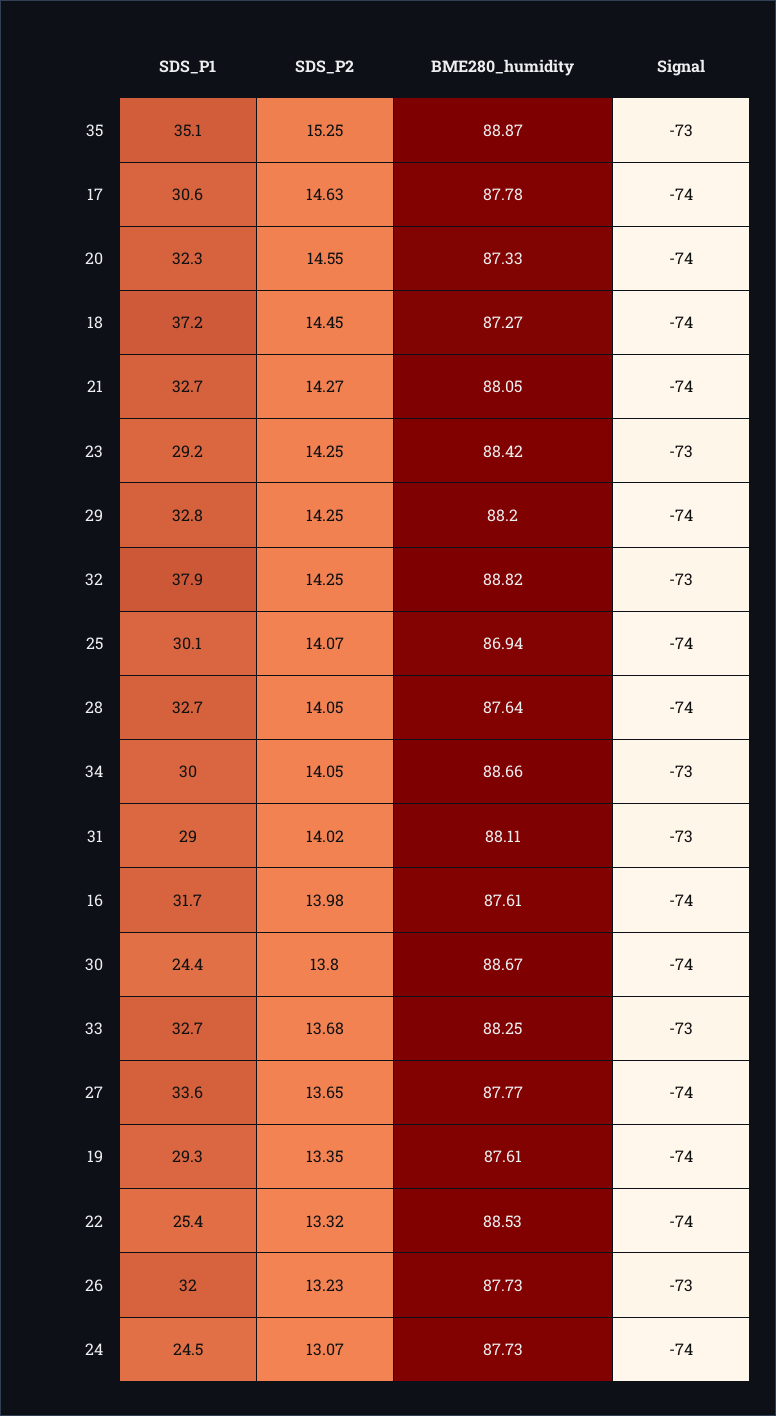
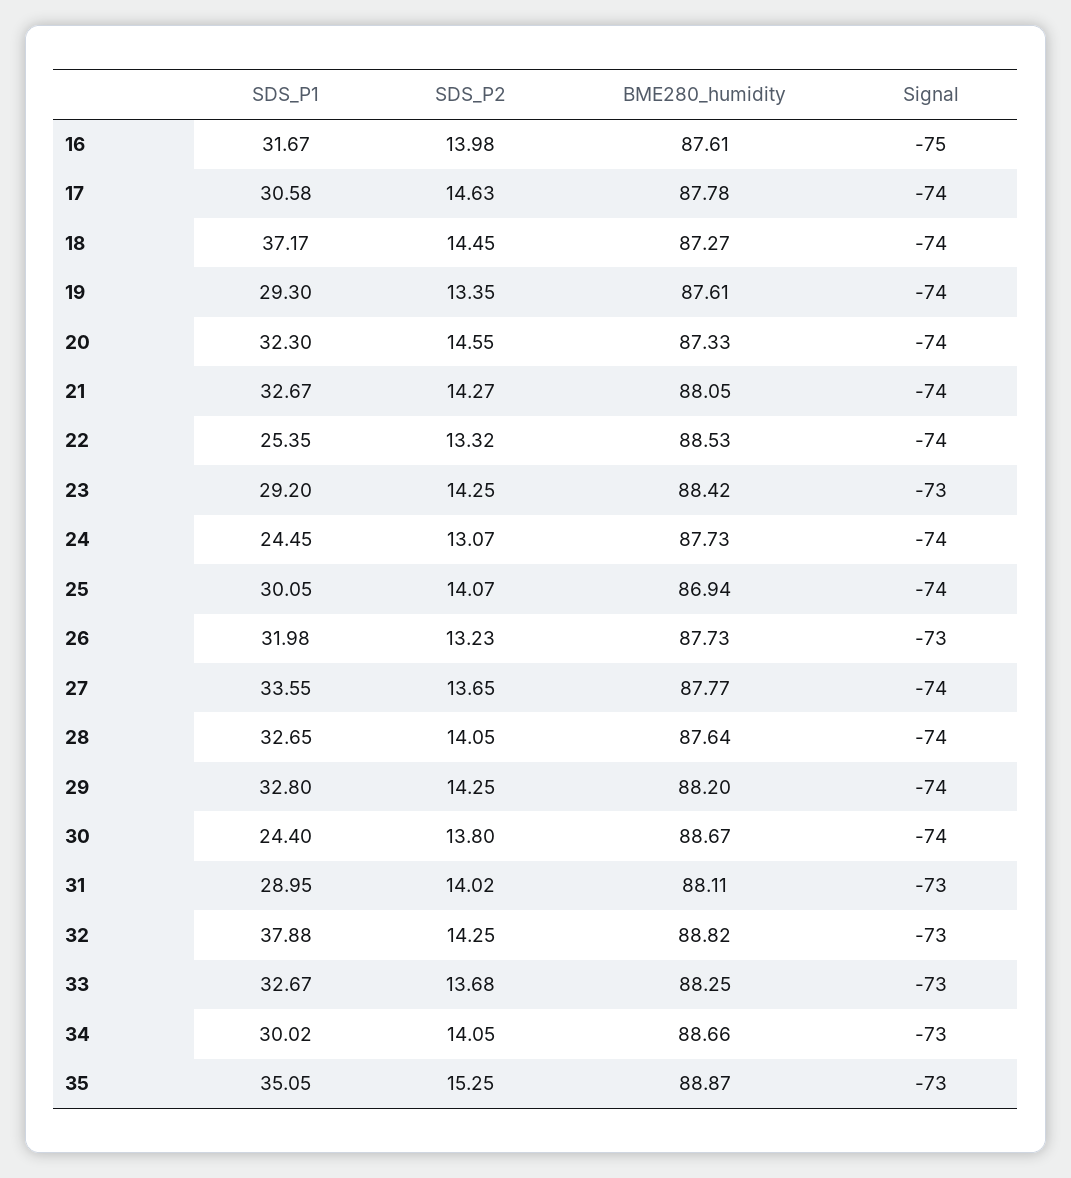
  {
    "SDS_P1": {
      "35": 35.05,
      "17": 30.58,
      "20": 32.3,
      "18": 37.17,
      "21": 32.67,
      "23": 29.2,
      "29": 32.8,
      "32": 37.88,
      "25": 30.05,
      "28": 32.65,
      "34": 30.02,
      "31": 28.95,
      "16": 31.67,
      "30": 24.4,
      "33": 32.67,
      "27": 33.55,
      "19": 29.3,
      "22": 25.35,
      "26": 31.98,
      "24": 24.45
    },
    "SDS_P2": {
      "35": 15.25,
      "17": 14.63,
      "20": 14.55,
      "18": 14.45,
      "21": 14.27,
      "23": 14.25,
      "29": 14.25,
      "32": 14.25,
      "25": 14.07,
      "28": 14.05,
      "34": 14.05,
      "31": 14.02,
      "16": 13.98,
      "30": 13.8,
      "33": 13.68,
      "27": 13.65,
      "19": 13.35,
      "22": 13.32,
      "26": 13.23,
      "24": 13.07
    },
    "BME280_humidity": {
      "35": 88.87,
      "17": 87.78,
      "20": 87.33,
      "18": 87.27,
      "21": 88.05,
      "23": 88.42,
      "29": 88.2,
      "32": 88.82,
      "25": 86.94,
      "28": 87.64,
      "34": 88.66,
      "31": 88.11,
      "16": 87.61,
      "30": 88.67,
      "33": 88.25,
      "27": 87.77,
      "19": 87.61,
      "22": 88.53,
      "26": 87.73,
      "24": 87.73
    },
    "Signal": {
      "35": -73,
      "17": -74,
      "20": -74,
      "18": -74,
      "21": -74,
      "23": -73,
      "29": -74,
      "32": -73,
      "25": -74,
      "28": -74,
      "34": -73,
      "31": -73,
-     "16": -74,
+     "16": -75,
      "30": -74,
      "33": -73,
      "27": -74,
      "19": -74,
      "22": -74,
      "26": -73,
      "24": -74
    }
  }

